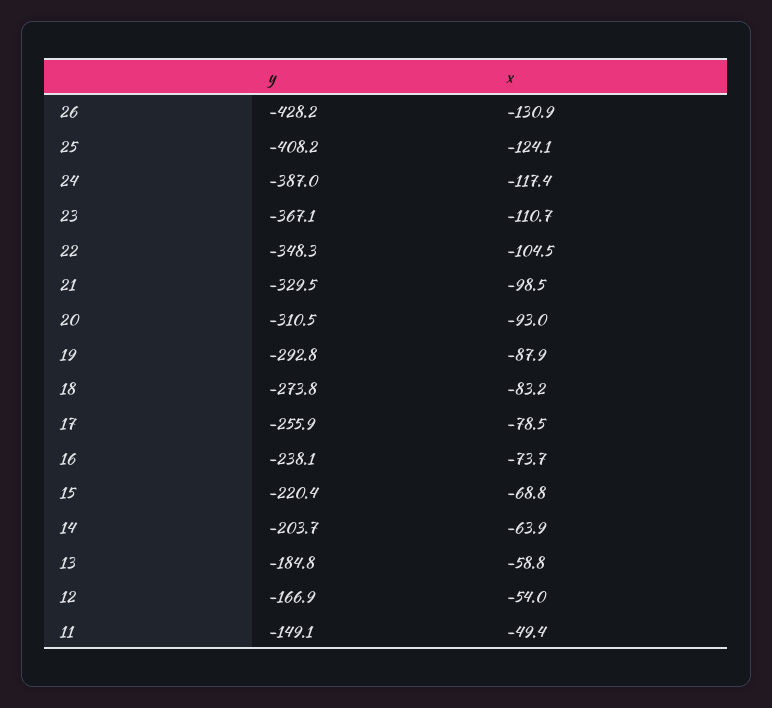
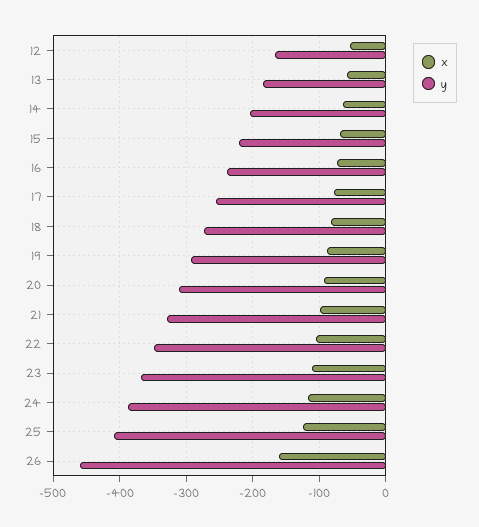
  {
    "y": {
-     "26": -428.2,
+     "26": -460,
      "25": -408.2,
      "24": -387,
      "23": -367.1,
      "22": -348.3,
      "21": -329.5,
      "20": -310.5,
      "19": -292.8,
      "18": -273.8,
      "17": -255.9,
      "16": -238.1,
      "15": -220.4,
      "14": -203.7,
      "13": -184.8,
-     "12": -166.9,
+     "12": -166.9
-     "11": -149.1
    },
    "x": {
-     "26": -130.9,
+     "26": -160,
      "25": -124.1,
      "24": -117.4,
      "23": -110.7,
      "22": -104.5,
      "21": -98.5,
      "20": -93,
      "19": -87.9,
      "18": -83.2,
      "17": -78.5,
      "16": -73.7,
      "15": -68.8,
      "14": -63.9,
      "13": -58.8,
-     "12": -54,
+     "12": -54
-     "11": -49.4
    }
  }

